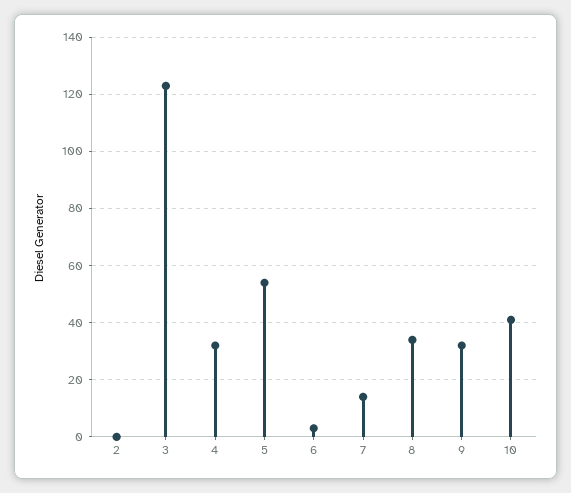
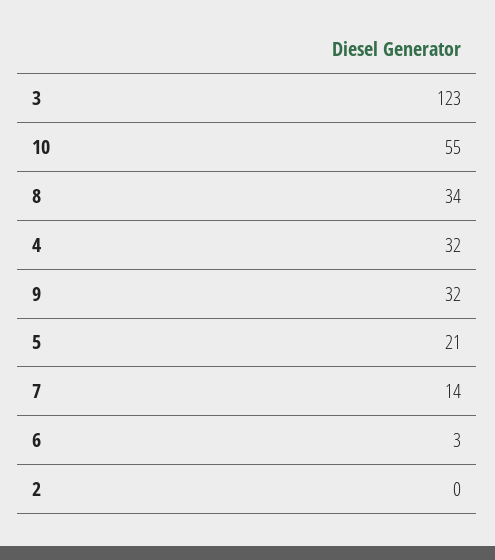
  {
    "2": 0,
    "3": 123,
    "4": 32,
-   "5": 55,
+   "5": 21,
    "6": 3,
    "7": 14,
    "8": 34,
    "9": 32,
-   "10": 40
+   "10": 55
  }

